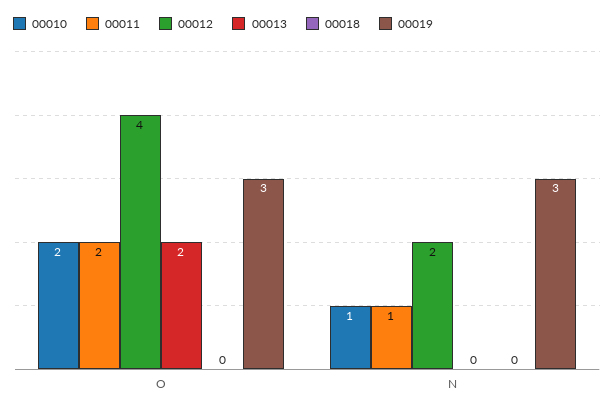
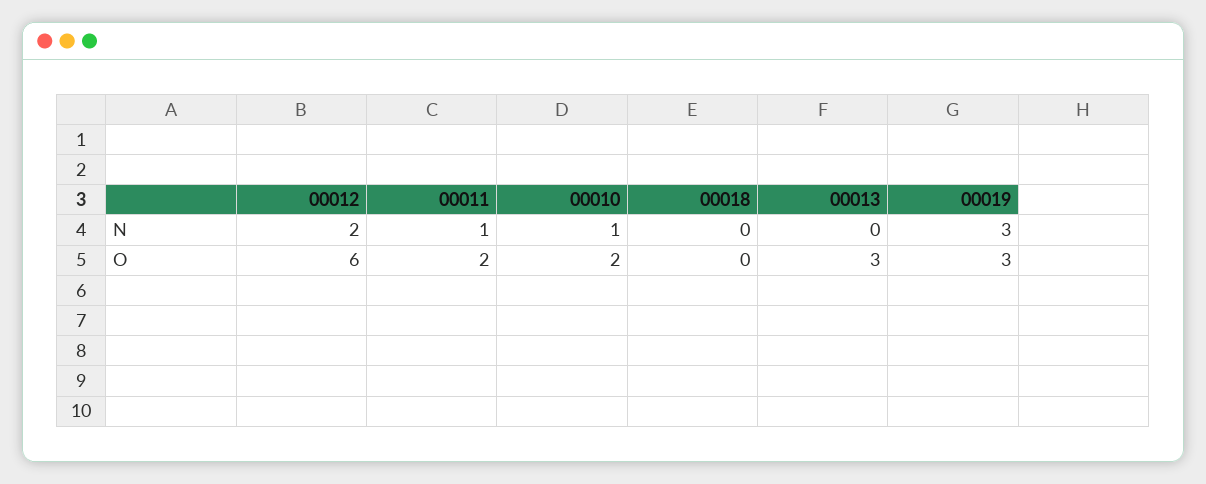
  {
    "00010": {
      "O": 2,
      "N": 1
    },
    "00011": {
      "O": 2,
      "N": 1
    },
    "00012": {
-     "O": 4,
+     "O": 6,
      "N": 2
    },
    "00013": {
-     "O": 2,
+     "O": 3,
      "N": 0
    },
    "00018": {
      "O": 0,
      "N": 0
    },
    "00019": {
      "O": 3,
      "N": 3
    }
  }

